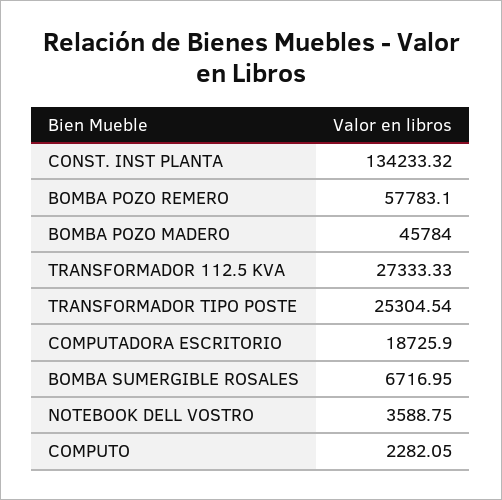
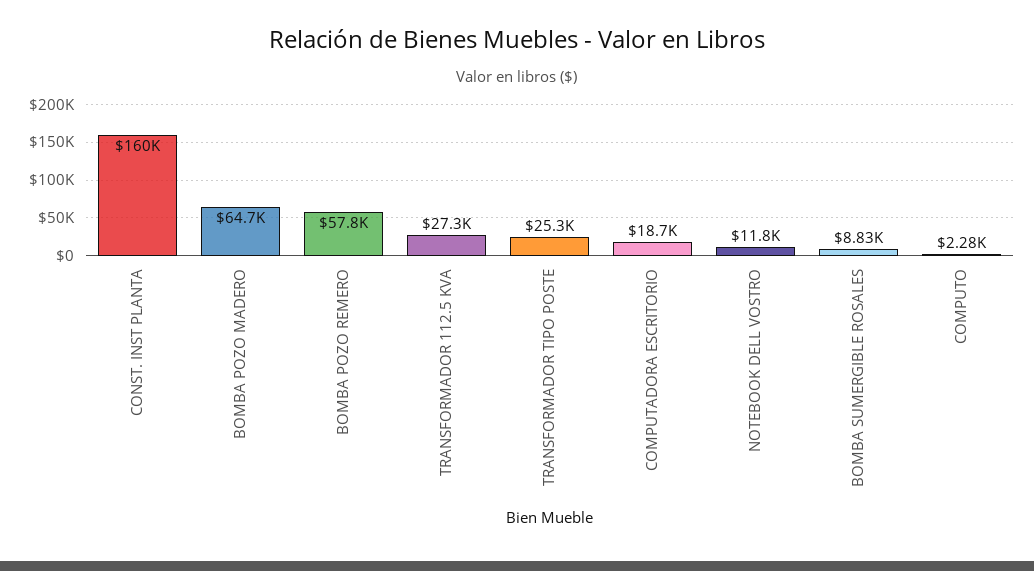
  {
-   "CONST. INST PLANTA": 134233.32,
+   "CONST. INST PLANTA": 160000,
    "BOMBA POZO REMERO": 57783.1,
-   "BOMBA POZO MADERO": 45784,
+   "BOMBA POZO MADERO": 64700,
    "TRANSFORMADOR 112.5 KVA": 27333.33,
    "TRANSFORMADOR TIPO POSTE": 25304.54,
    "COMPUTADORA ESCRITORIO": 18725.9,
-   "BOMBA SUMERGIBLE ROSALES": 6716.95,
+   "BOMBA SUMERGIBLE ROSALES": 8830,
-   "NOTEBOOK DELL VOSTRO": 3588.75,
+   "NOTEBOOK DELL VOSTRO": 11800,
    "COMPUTO": 2282.05
  }

